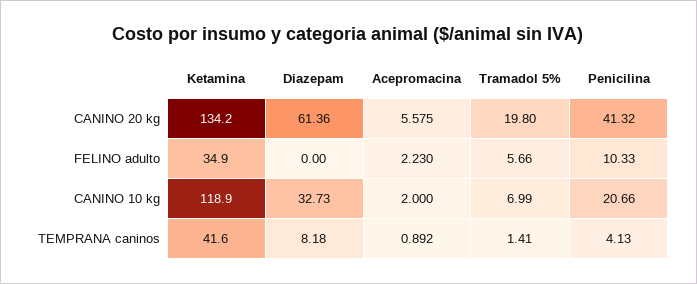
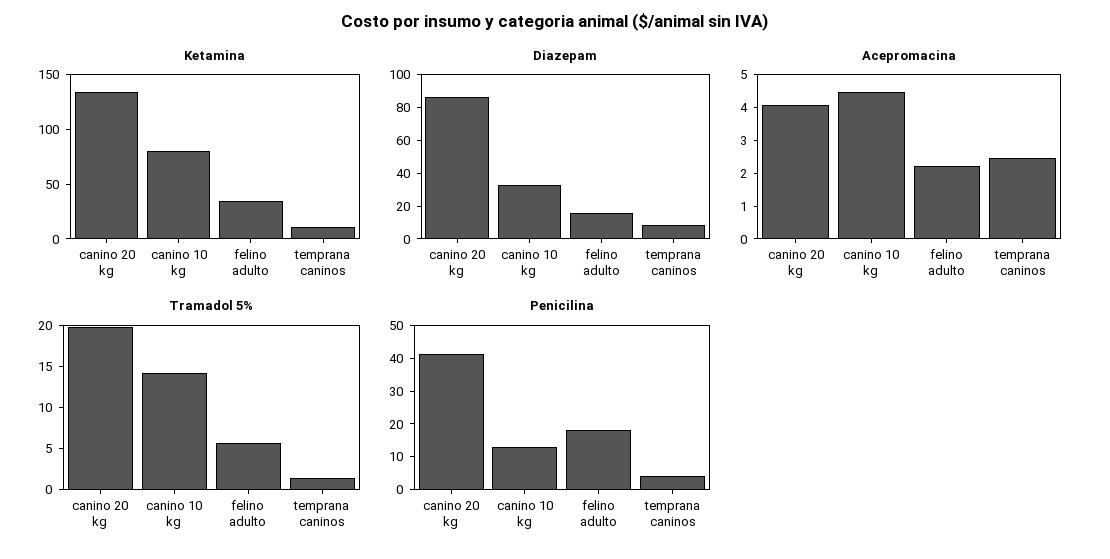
  {
    "Ketamina": {
      "CANINO 20 kg": 134.2,
      "FELINO adulto": 34.9,
-     "CANINO 10 kg": 118.9,
+     "CANINO 10 kg": 80,
-     "TEMPRANA caninos": 41.6
+     "TEMPRANA caninos": 10
    },
    "Diazepam": {
-     "CANINO 20 kg": 61.36,
+     "CANINO 20 kg": 85,
-     "FELINO adulto": 0,
+     "FELINO adulto": 15,
      "CANINO 10 kg": 32.73,
      "TEMPRANA caninos": 8.18
    },
    "Acepromacina": {
-     "CANINO 20 kg": 5.575,
+     "CANINO 20 kg": 4,
      "FELINO adulto": 2.23,
-     "CANINO 10 kg": 2,
+     "CANINO 10 kg": 4.5,
-     "TEMPRANA caninos": 0.892
+     "TEMPRANA caninos": 2.5
    },
    "Tramadol 5%": {
      "CANINO 20 kg": 19.8,
      "FELINO adulto": 5.66,
-     "CANINO 10 kg": 6.99,
+     "CANINO 10 kg": 14,
      "TEMPRANA caninos": 1.41
    },
    "Penicilina": {
      "CANINO 20 kg": 41.32,
-     "FELINO adulto": 10.33,
+     "FELINO adulto": 17.5,
-     "CANINO 10 kg": 20.66,
+     "CANINO 10 kg": 12.5,
      "TEMPRANA caninos": 4.13
    }
  }

